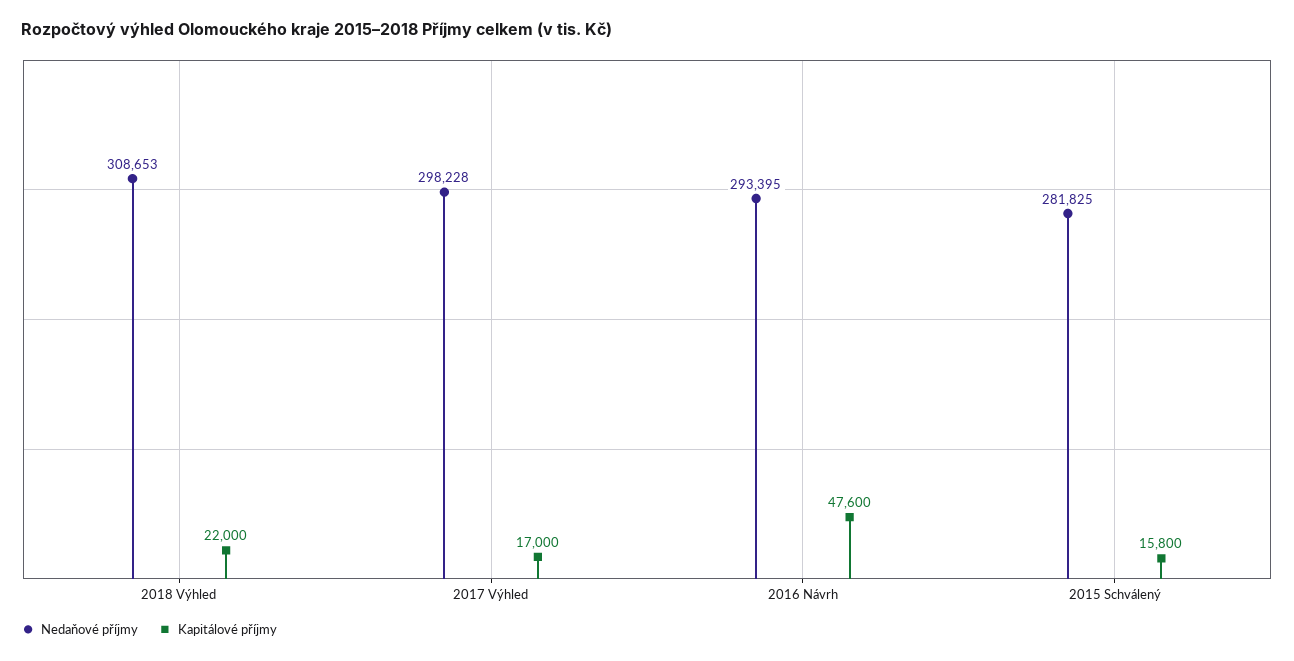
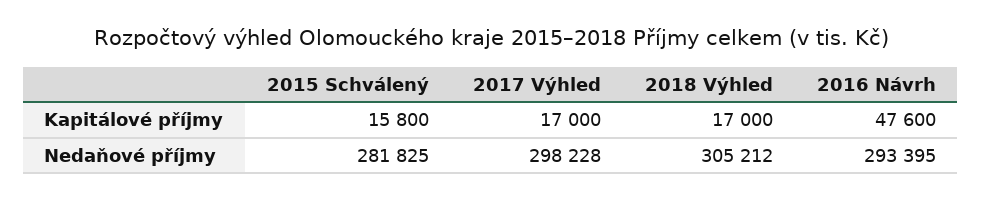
  {
    "Nedaňové příjmy": {
-     "2018 Výhled": 308653,
+     "2018 Výhled": 305212,
      "2017 Výhled": 298228,
      "2016 Návrh": 293395,
      "2015 Schválený": 281825
    },
    "Kapitálové příjmy": {
-     "2018 Výhled": 22000,
+     "2018 Výhled": 17000,
      "2017 Výhled": 17000,
      "2016 Návrh": 47600,
      "2015 Schválený": 15800
    }
  }

